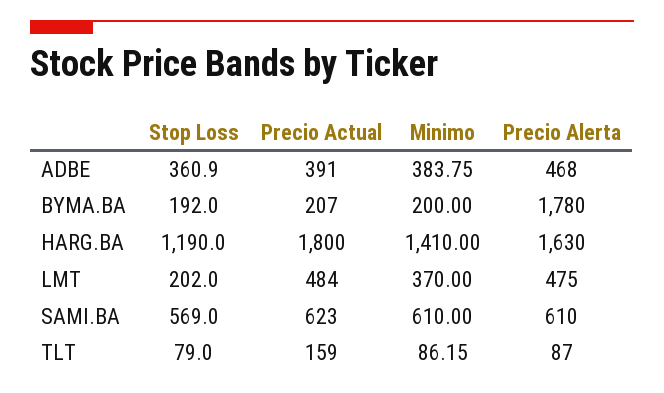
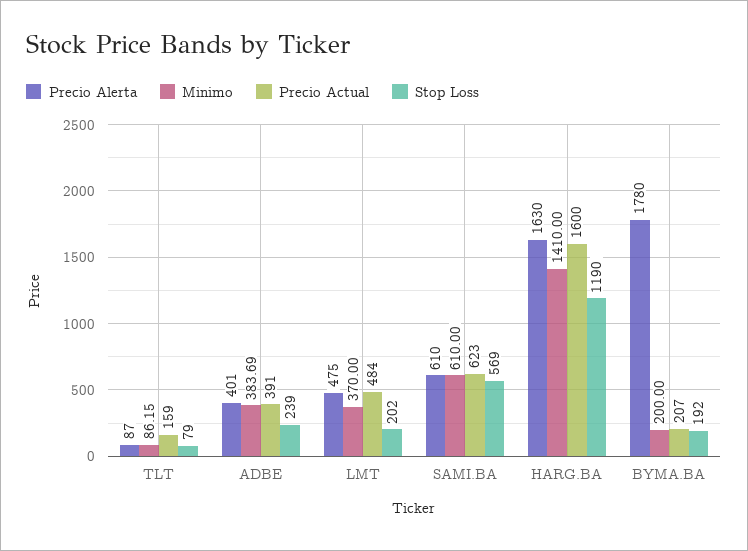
  {
    "Stop Loss": {
-     "ADBE": 360.9,
+     "ADBE": 239,
      "BYMA.BA": 192,
      "HARG.BA": 1190,
      "LMT": 202,
      "SAMI.BA": 569,
      "TLT": 79
    },
    "Precio Actual": {
      "ADBE": 391,
      "BYMA.BA": 207,
-     "HARG.BA": 1800,
+     "HARG.BA": 1600,
      "LMT": 484,
      "SAMI.BA": 623,
      "TLT": 159
    },
    "Minimo": {
-     "ADBE": 383.75,
+     "ADBE": 383.69,
      "BYMA.BA": 200,
      "HARG.BA": 1410,
      "LMT": 370,
      "SAMI.BA": 610,
      "TLT": 86.15
    },
    "Precio Alerta": {
-     "ADBE": 468,
+     "ADBE": 401,
      "BYMA.BA": 1780,
      "HARG.BA": 1630,
      "LMT": 475,
      "SAMI.BA": 610,
      "TLT": 87
    }
  }

